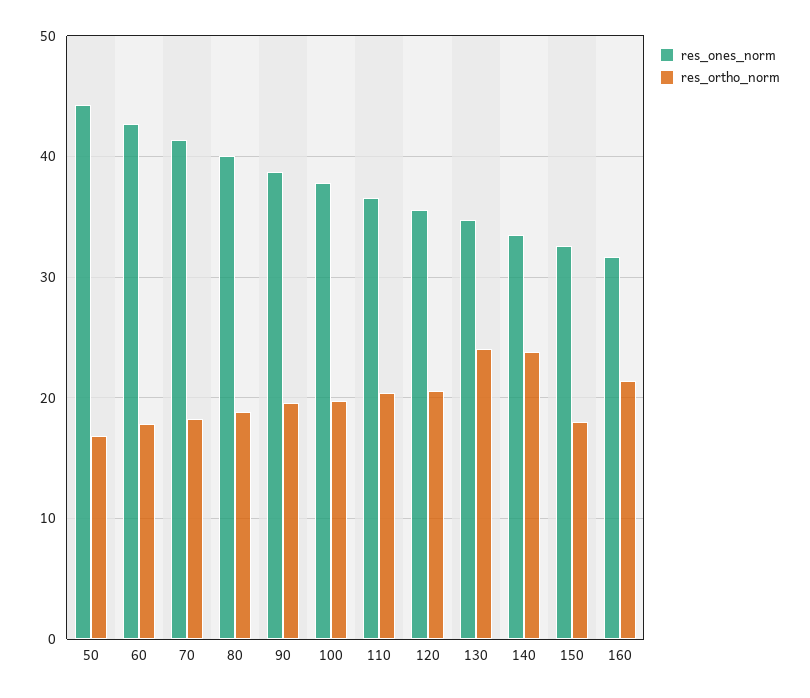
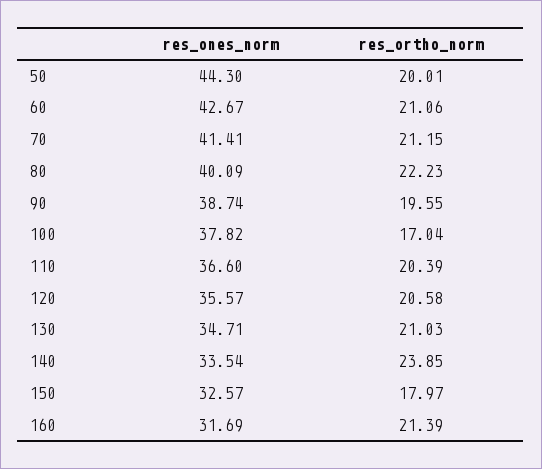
  {
    "res_ones_norm": {
      "50": 44.3,
      "60": 42.67,
      "70": 41.41,
      "80": 40.09,
      "90": 38.74,
      "100": 37.82,
      "110": 36.6,
      "120": 35.57,
      "130": 34.71,
      "140": 33.54,
      "150": 32.57,
      "160": 31.69
    },
    "res_ortho_norm": {
-     "50": 17,
+     "50": 20.01,
-     "60": 18,
+     "60": 21.06,
-     "70": 18,
+     "70": 21.15,
-     "80": 19,
+     "80": 22.23,
      "90": 19.55,
-     "100": 20,
+     "100": 17.04,
      "110": 20.39,
      "120": 20.58,
-     "130": 24,
+     "130": 21.03,
      "140": 23.85,
      "150": 17.97,
      "160": 21.39
    }
  }

